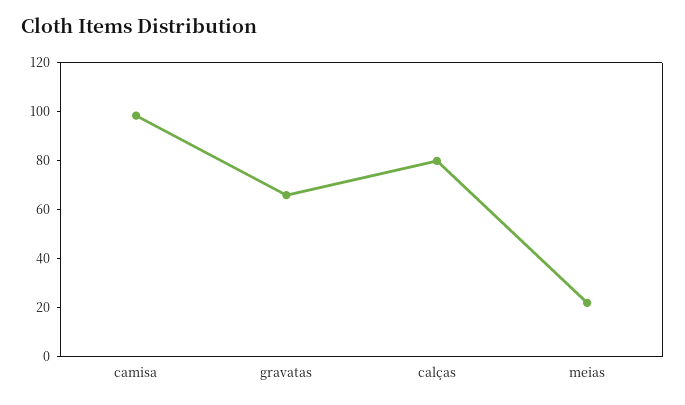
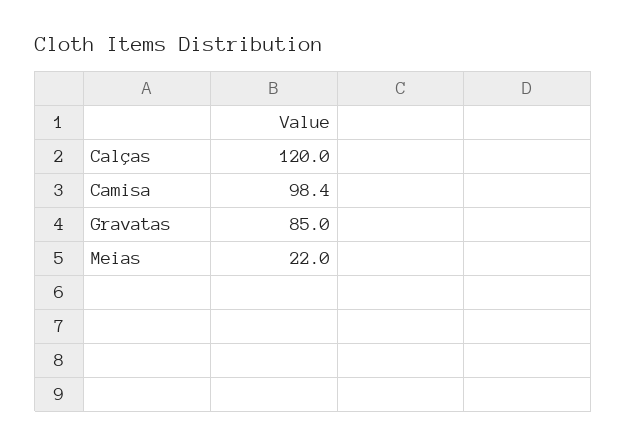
  {
    "camisa": 98.4,
-   "gravatas": 65,
+   "gravatas": 85,
-   "calças": 80,
+   "calças": 120,
    "meias": 22
  }

